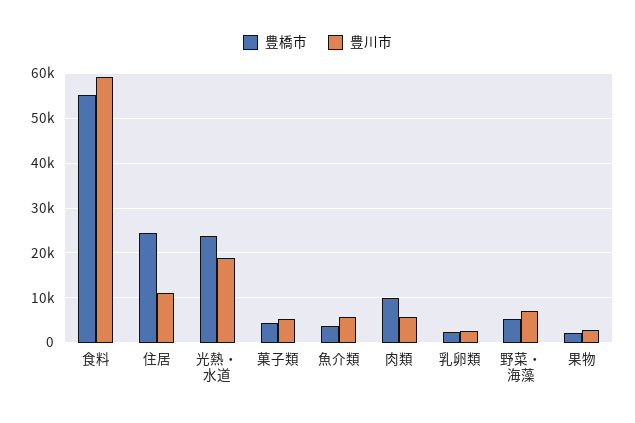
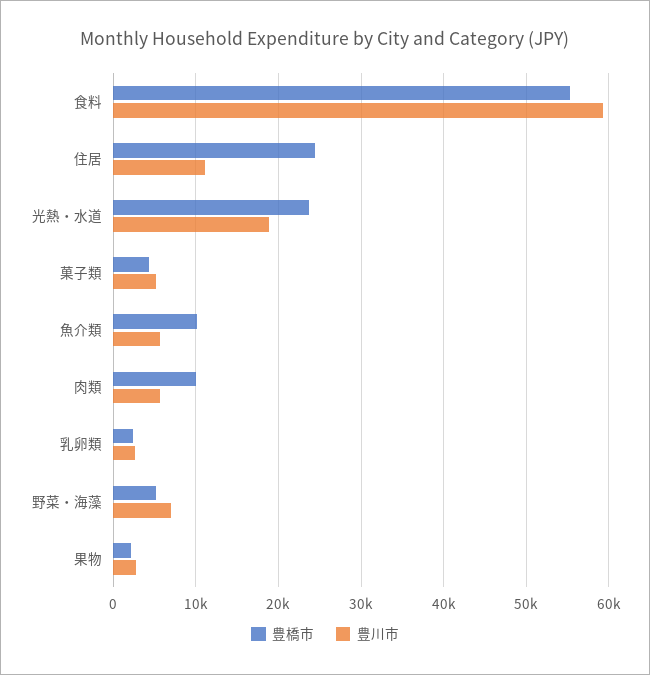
  {
    "豊橋市": {
      "食料": 55000,
      "住居": 24000,
      "光熱・水道": 24000,
      "菓子類": 4000,
-     "魚介類": 4000,
+     "魚介類": 10000,
      "肉類": 10000,
      "乳卵類": 2000,
      "野菜・海藻": 5000,
      "果物": 2000
    },
    "豊川市": {
      "食料": 59000,
      "住居": 11000,
      "光熱・水道": 19000,
      "菓子類": 5000,
      "魚介類": 6000,
      "肉類": 6000,
      "乳卵類": 3000,
      "野菜・海藻": 7000,
      "果物": 3000
    }
  }

